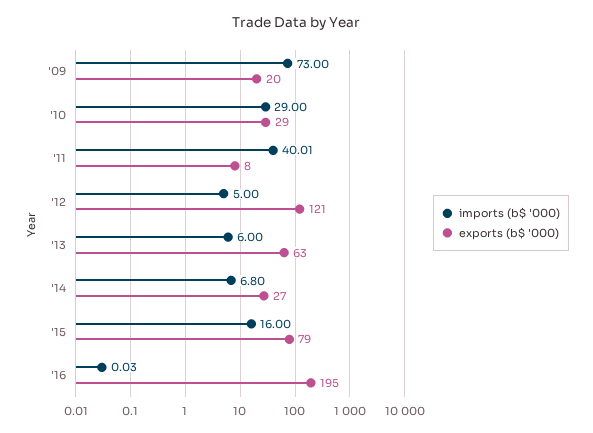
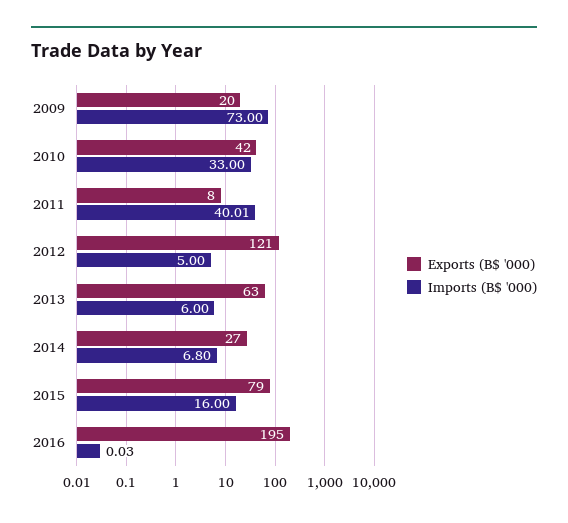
  {
    "imports (b$ '000)": {
      "'09": 73,
-     "'10": 29,
+     "'10": 33,
      "'11": 40.01,
      "'12": 5,
      "'13": 6,
      "'14": 6.8,
      "'15": 16,
      "'16": 0.03
    },
    "exports (b$ '000)": {
      "'09": 20,
-     "'10": 29,
+     "'10": 42,
      "'11": 8,
      "'12": 121,
      "'13": 63,
      "'14": 27,
      "'15": 79,
      "'16": 195
    }
  }

